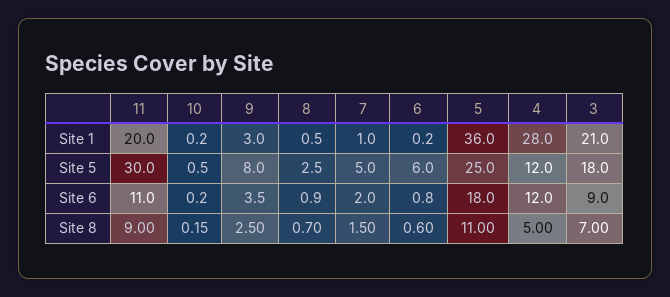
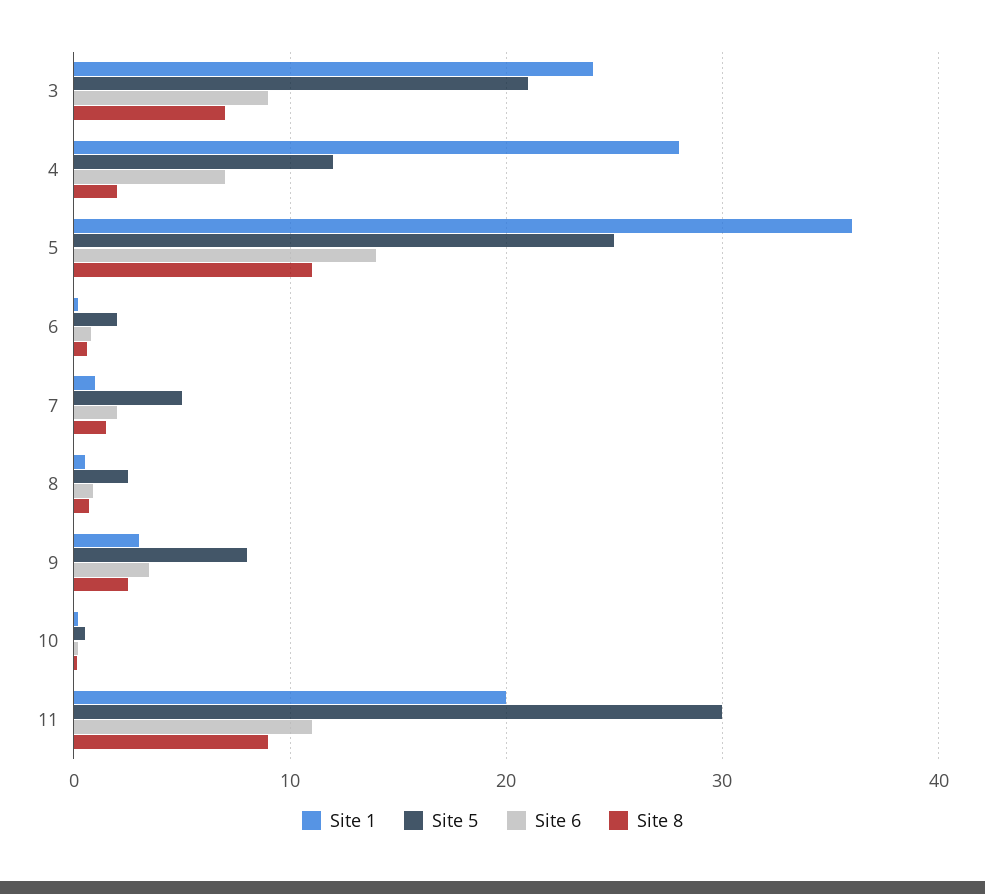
  {
    "Site 1": {
      "11": 20,
      "10": 0.2,
      "9": 3,
      "8": 0.5,
      "7": 1,
      "6": 0.2,
      "5": 36,
      "4": 28,
-     "3": 21
+     "3": 24
    },
    "Site 5": {
      "11": 30,
      "10": 0.5,
      "9": 8,
      "8": 2.5,
      "7": 5,
-     "6": 6,
+     "6": 2,
      "5": 25,
      "4": 12,
-     "3": 18
+     "3": 21
    },
    "Site 6": {
      "11": 11,
      "10": 0.2,
      "9": 3.5,
      "8": 0.9,
      "7": 2,
      "6": 0.8,
-     "5": 18,
+     "5": 14,
-     "4": 12,
+     "4": 7,
      "3": 9
    },
    "Site 8": {
      "11": 9,
      "10": 0.15,
      "9": 2.5,
      "8": 0.7,
      "7": 1.5,
      "6": 0.6,
      "5": 11,
-     "4": 5,
+     "4": 2,
      "3": 7
    }
  }

